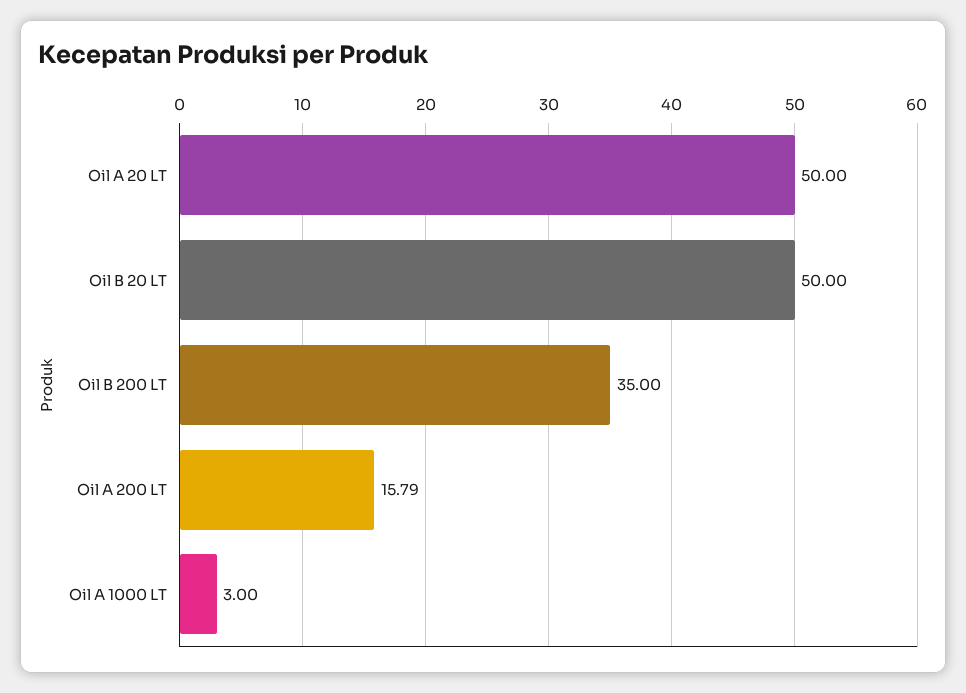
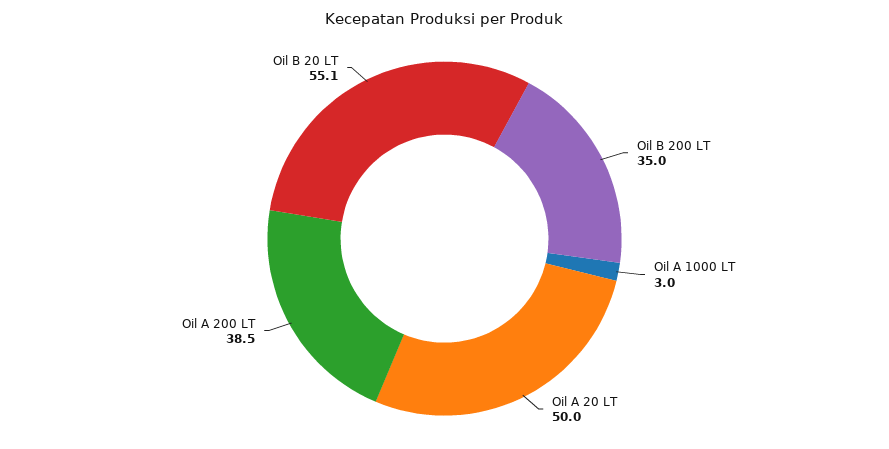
  {
    "Oil A 20 LT": 50,
-   "Oil B 20 LT": 50,
+   "Oil B 20 LT": 55.1,
    "Oil B 200 LT": 35,
-   "Oil A 200 LT": 15.79,
+   "Oil A 200 LT": 38.5,
    "Oil A 1000 LT": 3
  }

